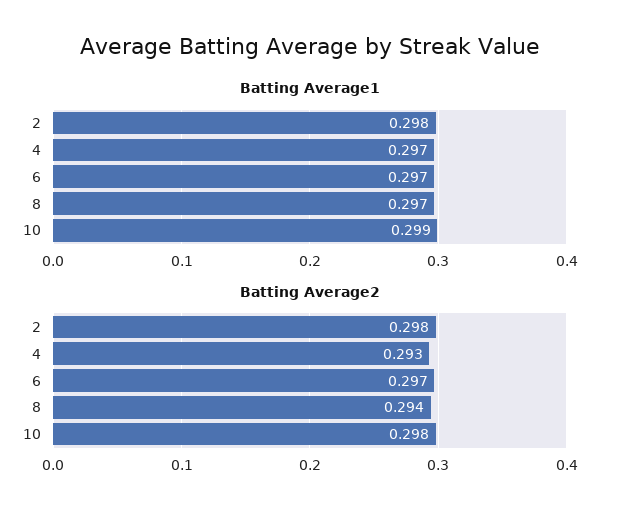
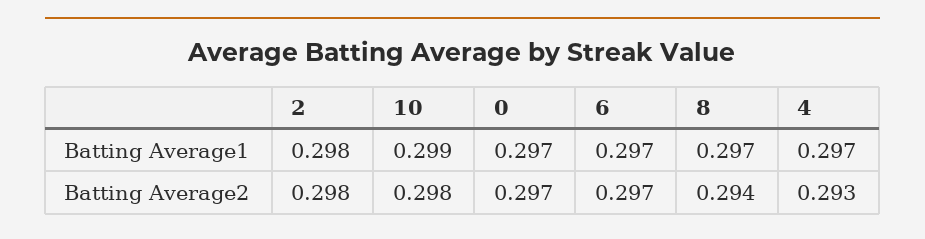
  {
    "Batting Average1": {
      "2": 0.298,
      "4": 0.297,
      "6": 0.297,
      "8": 0.297,
-     "10": 0.299
+     "10": 0.299,
+     "0": 0.297
    },
    "Batting Average2": {
      "2": 0.298,
      "4": 0.293,
      "6": 0.297,
      "8": 0.294,
-     "10": 0.298
+     "10": 0.298,
+     "0": 0.297
    }
  }

